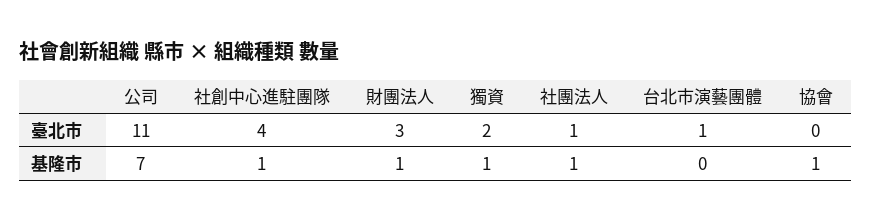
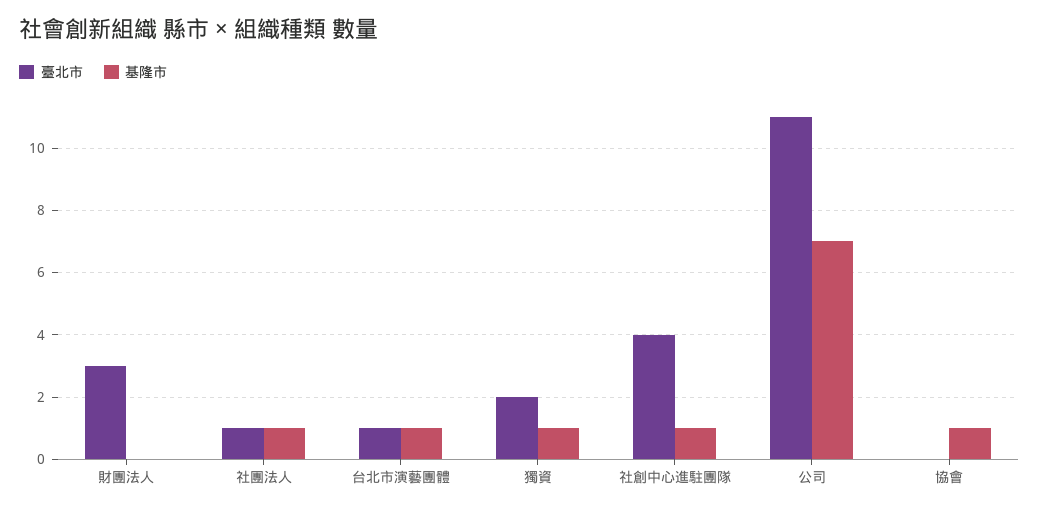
  {
    "臺北市": {
      "公司": 11,
      "社創中心進駐團隊": 4,
      "財團法人": 3,
      "獨資": 2,
      "社團法人": 1,
      "台北市演藝團體": 1,
      "協會": 0
    },
    "基隆市": {
      "公司": 7,
      "社創中心進駐團隊": 1,
-     "財團法人": 1,
+     "財團法人": 0,
      "獨資": 1,
      "社團法人": 1,
-     "台北市演藝團體": 0,
+     "台北市演藝團體": 1,
      "協會": 1
    }
  }

